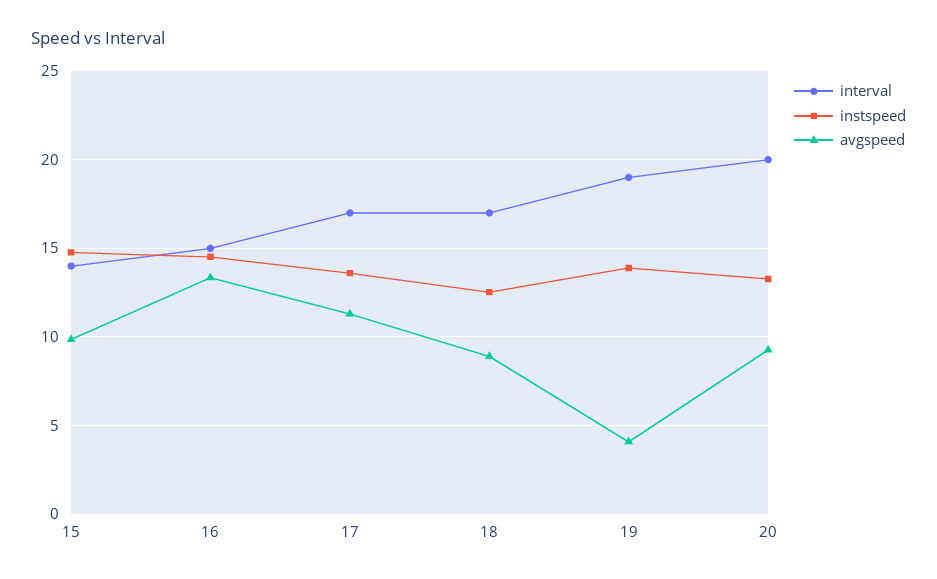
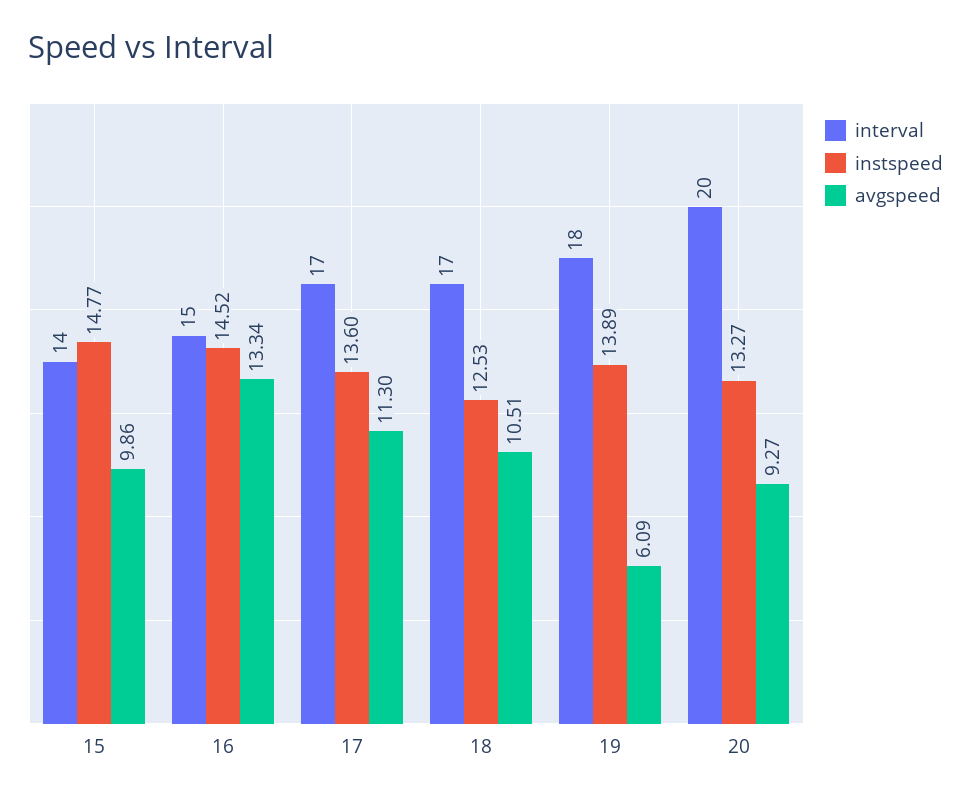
  {
    "interval": {
      "15": 14,
      "16": 15,
      "17": 17,
      "18": 17,
-     "19": 19,
+     "19": 18,
      "20": 20
    },
    "instspeed": {
      "15": 14.77,
      "16": 14.52,
      "17": 13.6,
      "18": 12.53,
      "19": 13.89,
      "20": 13.27
    },
    "avgspeed": {
      "15": 9.86,
      "16": 13.34,
      "17": 11.3,
-     "18": 9,
+     "18": 10.51,
-     "19": 4,
+     "19": 6.09,
      "20": 9.27
    }
  }

